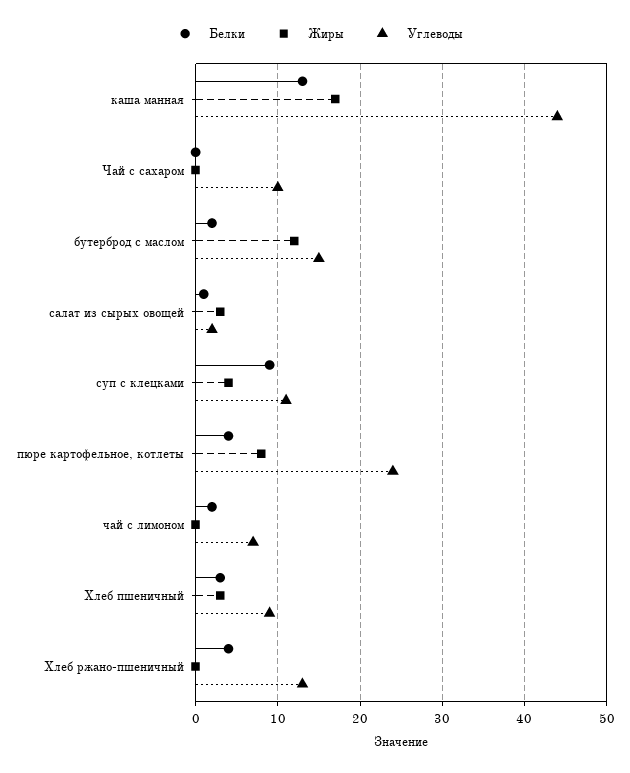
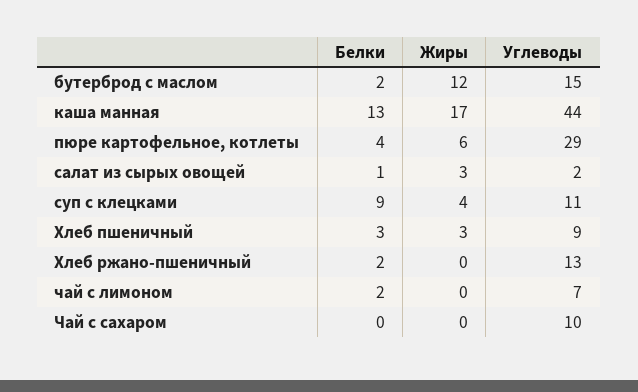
  {
    "Белки": {
      "каша манная": 13,
      "Чай с сахаром": 0,
      "бутерброд с маслом": 2,
      "салат из сырых овощей": 1,
      "суп с клецками": 9,
      "пюре картофельное, котлеты": 4,
      "чай с лимоном": 2,
      "Хлеб пшеничный": 3,
-     "Хлеб ржано-пшеничный": 4
+     "Хлеб ржано-пшеничный": 2
    },
    "Жиры": {
      "каша манная": 17,
      "Чай с сахаром": 0,
      "бутерброд с маслом": 12,
      "салат из сырых овощей": 3,
      "суп с клецками": 4,
-     "пюре картофельное, котлеты": 8,
+     "пюре картофельное, котлеты": 6,
      "чай с лимоном": 0,
      "Хлеб пшеничный": 3,
      "Хлеб ржано-пшеничный": 0
    },
    "Углеводы": {
      "каша манная": 44,
      "Чай с сахаром": 10,
      "бутерброд с маслом": 15,
      "салат из сырых овощей": 2,
      "суп с клецками": 11,
-     "пюре картофельное, котлеты": 24,
+     "пюре картофельное, котлеты": 29,
      "чай с лимоном": 7,
      "Хлеб пшеничный": 9,
      "Хлеб ржано-пшеничный": 13
    }
  }

